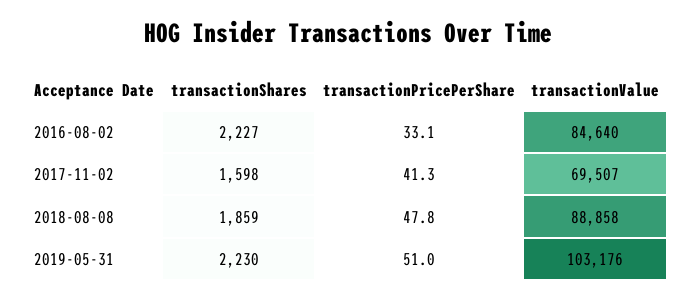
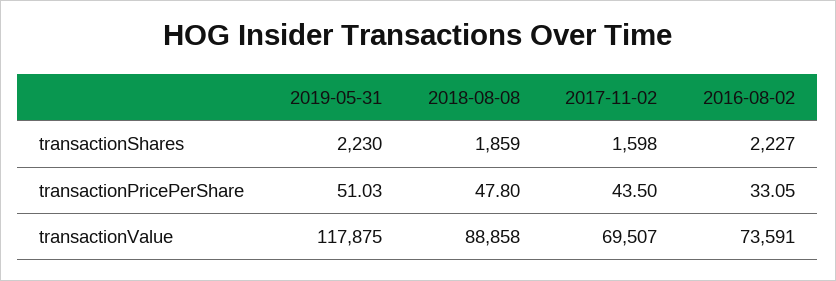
  {
    "transactionShares": {
      "2016-08-02": 2227,
      "2017-11-02": 1598,
      "2018-08-08": 1859,
      "2019-05-31": 2230
    },
    "transactionPricePerShare": {
      "2016-08-02": 33.05,
-     "2017-11-02": 41.3,
+     "2017-11-02": 43.5,
      "2018-08-08": 47.8,
      "2019-05-31": 51.03
    },
    "transactionValue": {
-     "2016-08-02": 84640,
+     "2016-08-02": 73591,
      "2017-11-02": 69507,
      "2018-08-08": 88858,
-     "2019-05-31": 103176
+     "2019-05-31": 117875
    }
  }

